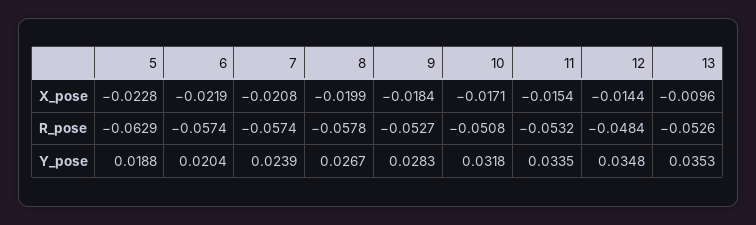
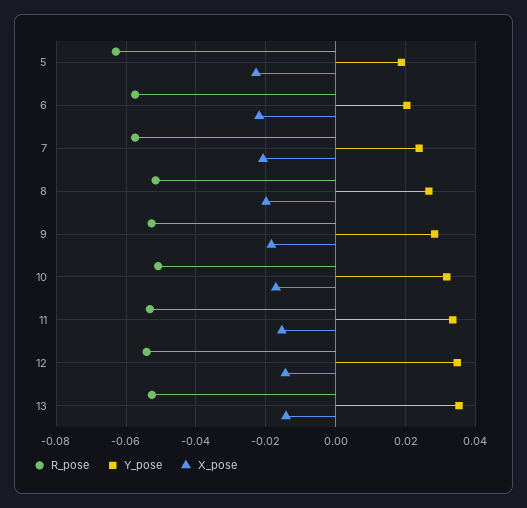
  {
    "X_pose": {
      "5": -0.0228,
      "6": -0.0219,
      "7": -0.0208,
      "8": -0.0199,
      "9": -0.0184,
      "10": -0.0171,
      "11": -0.0154,
      "12": -0.0144,
-     "13": -0.0096
+     "13": -0.014
    },
    "R_pose": {
      "5": -0.0629,
      "6": -0.0574,
      "7": -0.0574,
-     "8": -0.0578,
+     "8": -0.052,
      "9": -0.0527,
      "10": -0.0508,
      "11": -0.0532,
-     "12": -0.0484,
+     "12": -0.054,
      "13": -0.0526
    },
    "Y_pose": {
      "5": 0.0188,
      "6": 0.0204,
      "7": 0.0239,
      "8": 0.0267,
      "9": 0.0283,
      "10": 0.0318,
      "11": 0.0335,
      "12": 0.0348,
      "13": 0.0353
    }
  }

